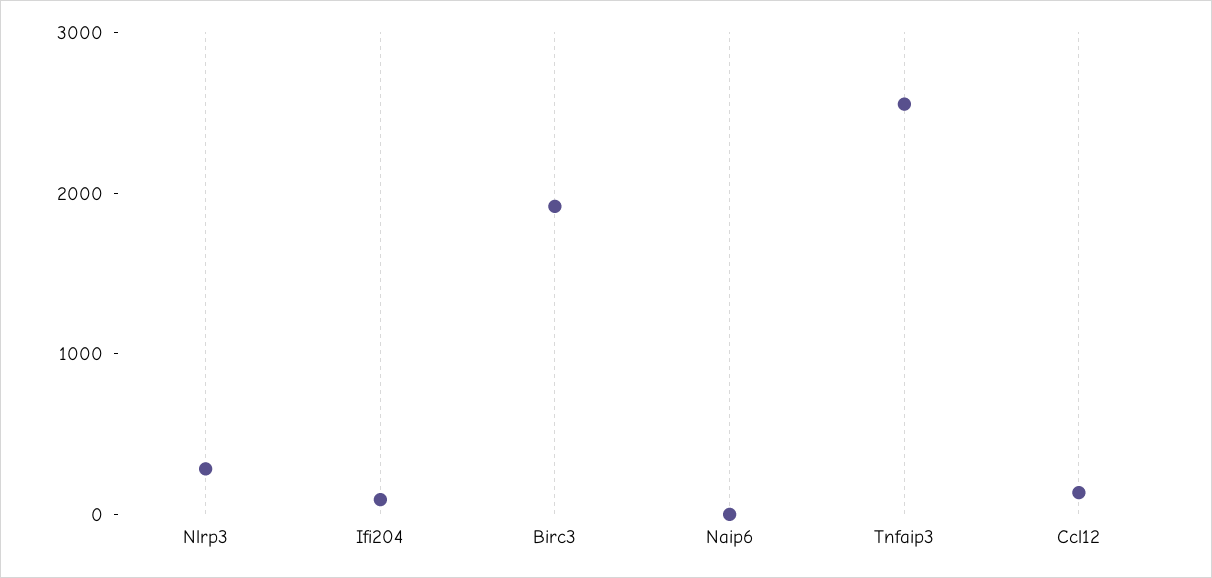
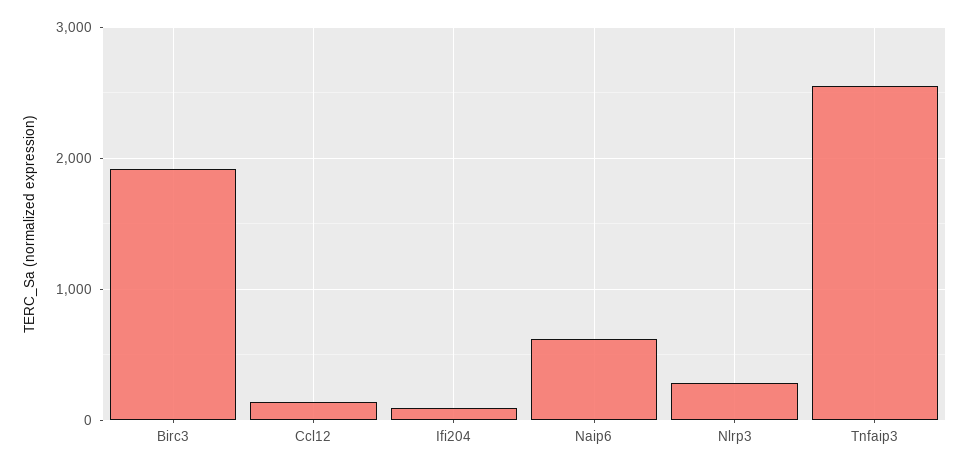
  {
    "Nlrp3": 300,
    "Ifi204": 100,
    "Birc3": 1900,
-   "Naip6": 0,
+   "Naip6": 600,
    "Tnfaip3": 2600,
    "Ccl12": 100
  }

